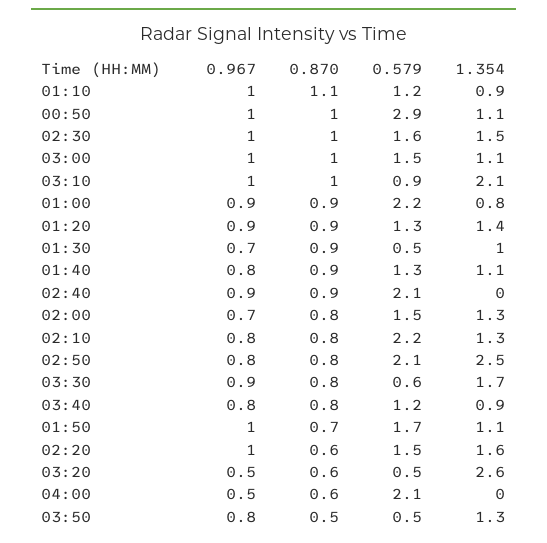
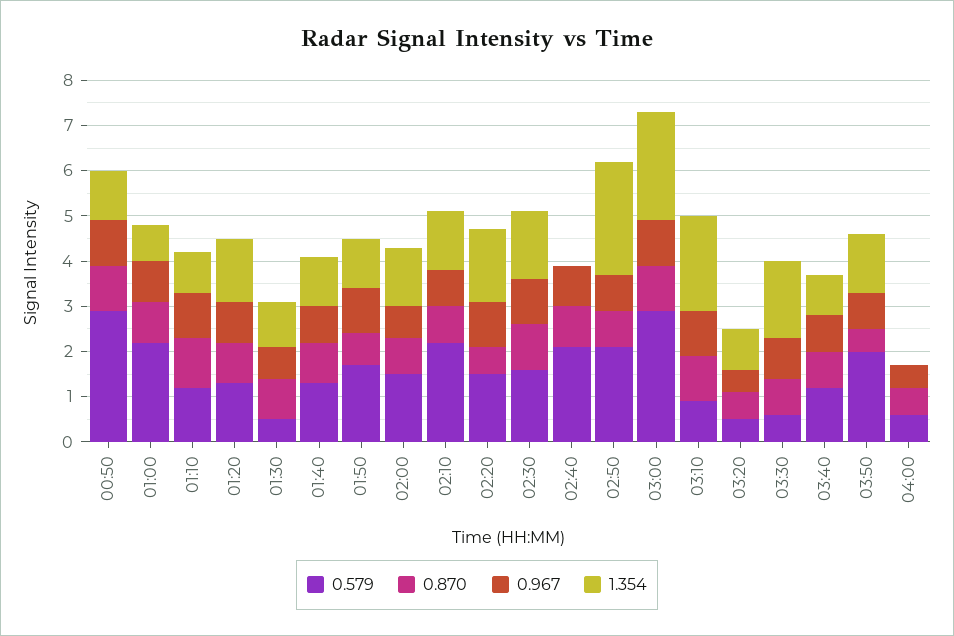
  {
    "0.967": {
      "01:10": 1,
      "00:50": 1,
      "02:30": 1,
      "03:00": 1,
      "03:10": 1,
      "01:00": 0.9,
      "01:20": 0.9,
      "01:30": 0.7,
      "01:40": 0.8,
      "02:40": 0.9,
      "02:00": 0.7,
      "02:10": 0.8,
      "02:50": 0.8,
      "03:30": 0.9,
      "03:40": 0.8,
      "01:50": 1,
      "02:20": 1,
      "03:20": 0.5,
      "04:00": 0.5,
      "03:50": 0.8
    },
    "0.870": {
      "01:10": 1.1,
      "00:50": 1,
      "02:30": 1,
      "03:00": 1,
      "03:10": 1,
      "01:00": 0.9,
      "01:20": 0.9,
      "01:30": 0.9,
      "01:40": 0.9,
      "02:40": 0.9,
      "02:00": 0.8,
      "02:10": 0.8,
      "02:50": 0.8,
      "03:30": 0.8,
      "03:40": 0.8,
      "01:50": 0.7,
      "02:20": 0.6,
      "03:20": 0.6,
      "04:00": 0.6,
      "03:50": 0.5
    },
    "0.579": {
      "01:10": 1.2,
      "00:50": 2.9,
      "02:30": 1.6,
-     "03:00": 1.5,
+     "03:00": 3,
      "03:10": 0.9,
      "01:00": 2.2,
      "01:20": 1.3,
      "01:30": 0.5,
      "01:40": 1.3,
      "02:40": 2.1,
      "02:00": 1.5,
      "02:10": 2.2,
      "02:50": 2.1,
      "03:30": 0.6,
      "03:40": 1.2,
      "01:50": 1.7,
      "02:20": 1.5,
      "03:20": 0.5,
-     "04:00": 2.1,
+     "04:00": 0.5,
-     "03:50": 0.5
+     "03:50": 2
    },
    "1.354": {
      "01:10": 0.9,
      "00:50": 1.1,
      "02:30": 1.5,
-     "03:00": 1.1,
+     "03:00": 2.5,
      "03:10": 2.1,
      "01:00": 0.8,
      "01:20": 1.4,
      "01:30": 1,
      "01:40": 1.1,
      "02:40": 0,
      "02:00": 1.3,
      "02:10": 1.3,
      "02:50": 2.5,
      "03:30": 1.7,
      "03:40": 0.9,
      "01:50": 1.1,
      "02:20": 1.6,
-     "03:20": 2.6,
+     "03:20": 1,
      "04:00": 0,
      "03:50": 1.3
    }
  }

